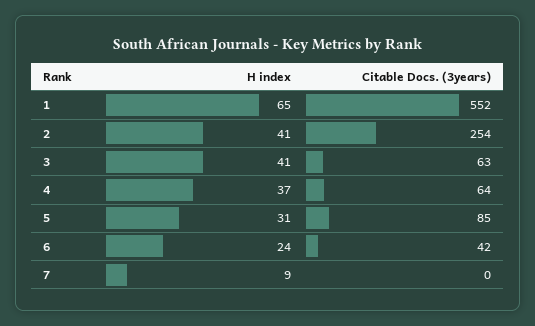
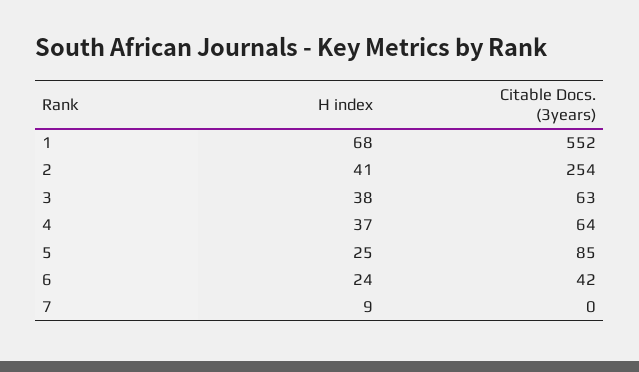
  {
    "H index": {
-     "1": 65,
+     "1": 68,
      "2": 41,
-     "3": 41,
+     "3": 38,
      "4": 37,
-     "5": 31,
+     "5": 25,
      "6": 24,
      "7": 9
    },
    "Citable Docs. (3years)": {
      "1": 552,
      "2": 254,
      "3": 63,
      "4": 64,
      "5": 85,
      "6": 42,
      "7": 0
    }
  }

